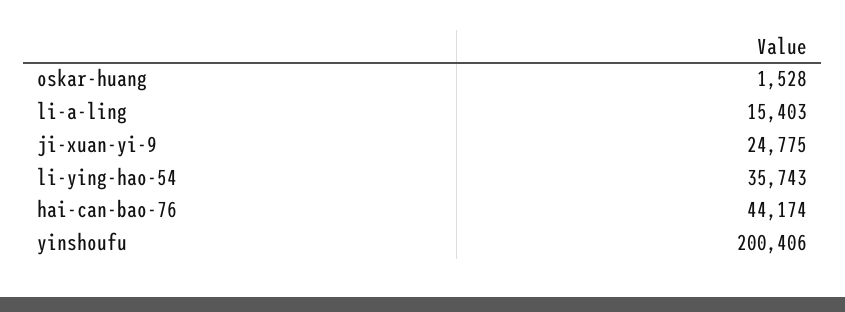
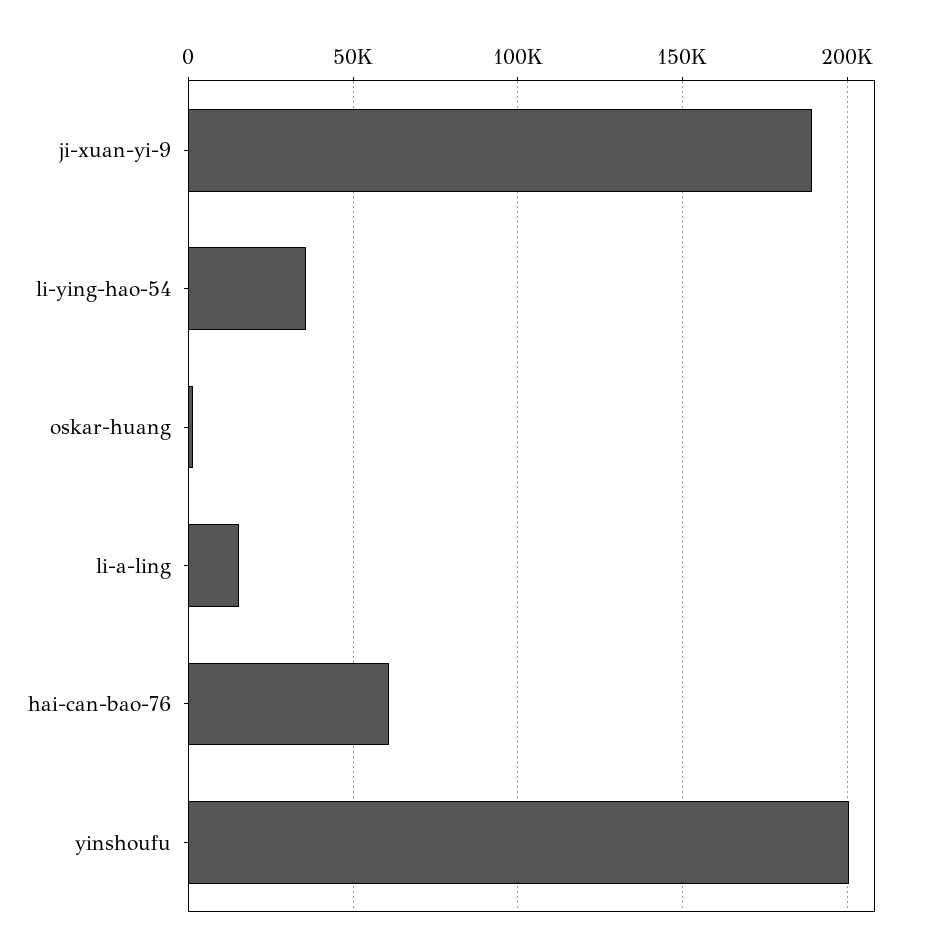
  {
    "oskar-huang": 1528,
    "li-a-ling": 15403,
-   "ji-xuan-yi-9": 24775,
+   "ji-xuan-yi-9": 190000,
    "li-ying-hao-54": 35743,
-   "hai-can-bao-76": 44174,
+   "hai-can-bao-76": 60000,
    "yinshoufu": 200406
  }

